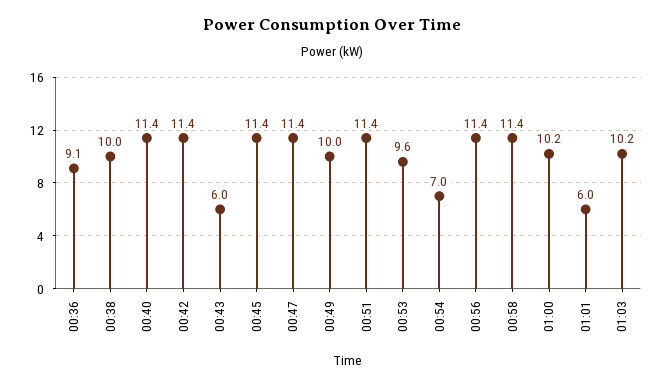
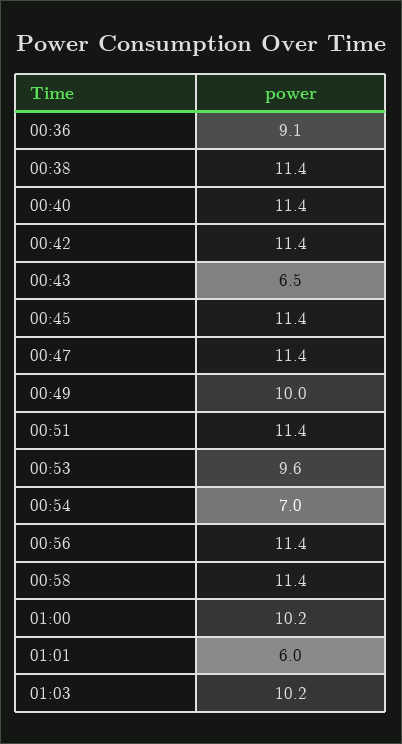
  {
    "00:36": 9.1,
-   "00:38": 10,
+   "00:38": 11.4,
    "00:40": 11.4,
    "00:42": 11.4,
-   "00:43": 6,
+   "00:43": 6.5,
    "00:45": 11.4,
    "00:47": 11.4,
    "00:49": 10,
    "00:51": 11.4,
    "00:53": 9.6,
    "00:54": 7,
    "00:56": 11.4,
    "00:58": 11.4,
    "01:00": 10.2,
    "01:01": 6,
    "01:03": 10.2
  }

